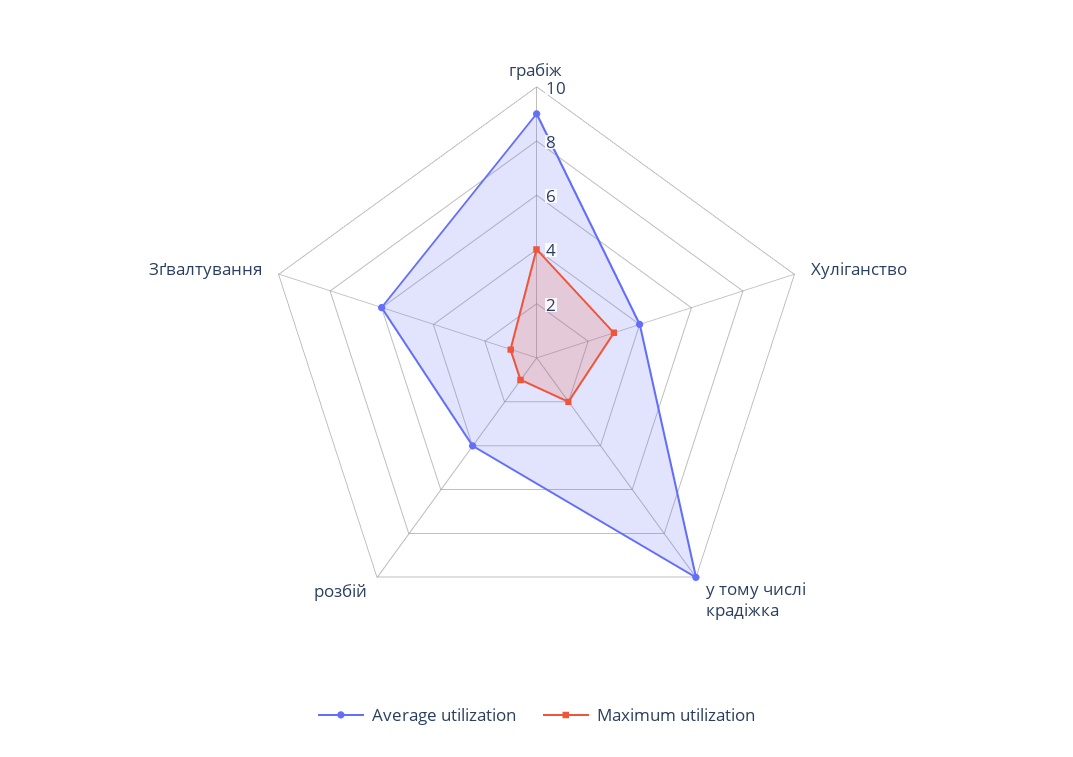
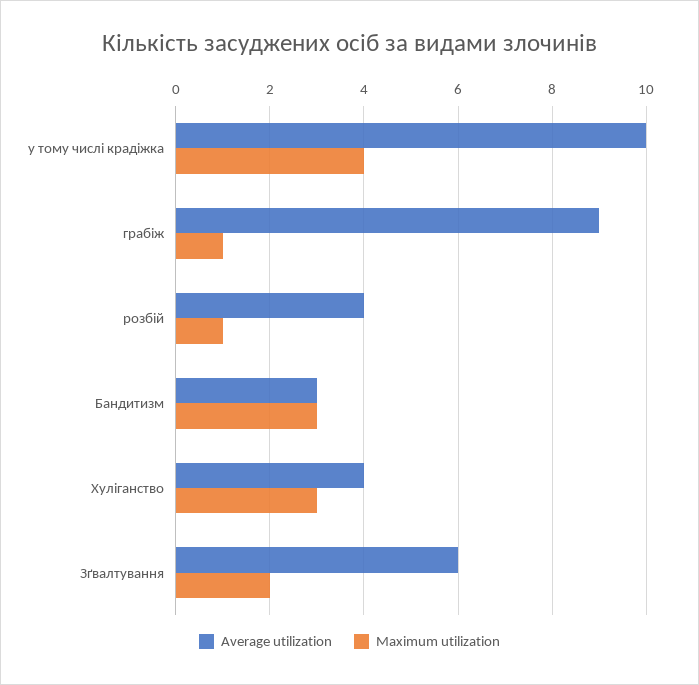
  {
    "Average utilization": {
      "грабіж": 9,
      "Хуліганство": 4,
      "у тому числі крадіжка": 10,
      "розбій": 4,
-     "Зґвалтування": 6
+     "Зґвалтування": 6,
+     "Бандитизм": 3
    },
    "Maximum utilization": {
-     "грабіж": 4,
+     "грабіж": 1,
      "Хуліганство": 3,
-     "у тому числі крадіжка": 2,
+     "у тому числі крадіжка": 4,
      "розбій": 1,
-     "Зґвалтування": 1
+     "Зґвалтування": 2,
+     "Бандитизм": 3
    }
  }

